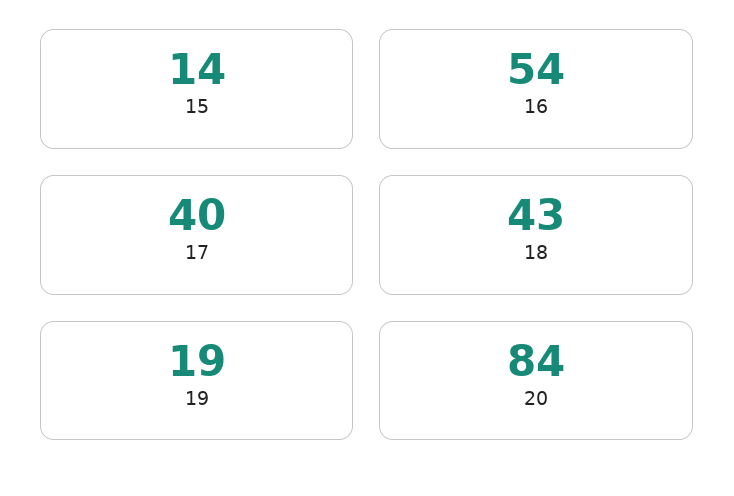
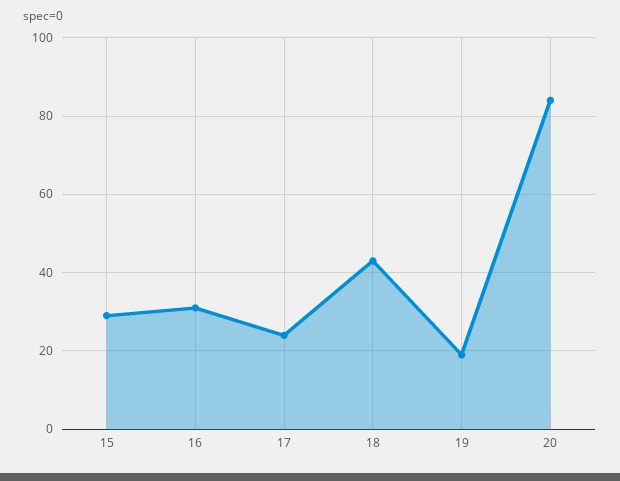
  {
-   "15": 14,
+   "15": 30,
-   "16": 54,
+   "16": 30,
-   "17": 40,
+   "17": 25,
    "18": 43,
    "19": 19,
    "20": 84
  }

